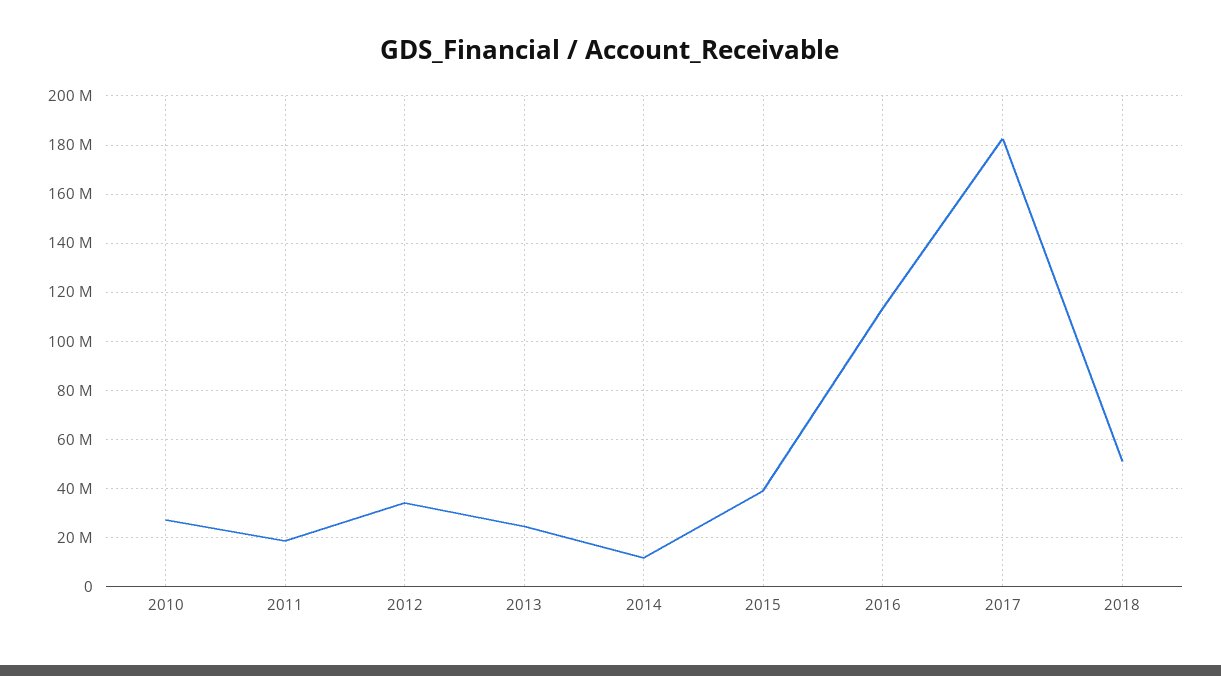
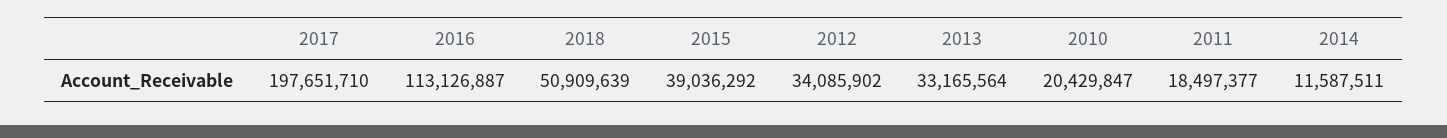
  {
-   "2010": 27500000,
+   "2010": 20429847,
    "2011": 18497377,
    "2012": 34085902,
-   "2013": 25000000,
+   "2013": 33165564,
    "2014": 11587511,
    "2015": 39036292,
    "2016": 113126887,
-   "2017": 182500000,
+   "2017": 197651710,
    "2018": 50909639
  }

